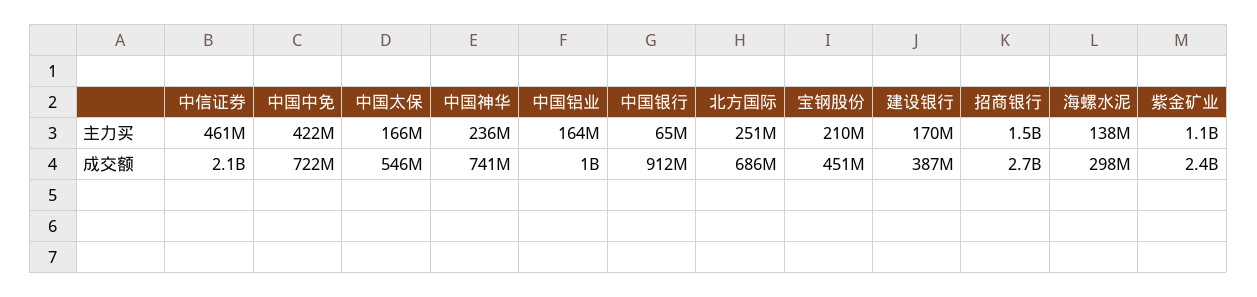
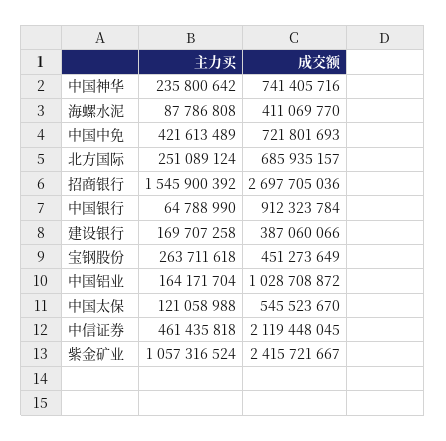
  {
    "中信证券": {
      "主力买": 461435818,
      "成交额": 2119448045
    },
    "中国中免": {
      "主力买": 421613489,
      "成交额": 721801693
    },
    "中国太保": {
-     "主力买": 166000000,
+     "主力买": 121058988,
      "成交额": 545523670
    },
    "中国神华": {
      "主力买": 235800642,
      "成交额": 741405716
    },
    "中国铝业": {
      "主力买": 164171704,
      "成交额": 1028708872
    },
    "中国银行": {
      "主力买": 64788990,
      "成交额": 912323784
    },
    "北方国际": {
      "主力买": 251089124,
      "成交额": 685935157
    },
    "宝钢股份": {
-     "主力买": 210000000,
+     "主力买": 263711618,
      "成交额": 451273649
    },
    "建设银行": {
      "主力买": 169707258,
      "成交额": 387060066
    },
    "招商银行": {
      "主力买": 1545900392,
      "成交额": 2697705036
    },
    "海螺水泥": {
-     "主力买": 138000000,
+     "主力买": 87786808,
-     "成交额": 298000000
+     "成交额": 411069770
    },
    "紫金矿业": {
      "主力买": 1057316524,
      "成交额": 2415721667
    }
  }

